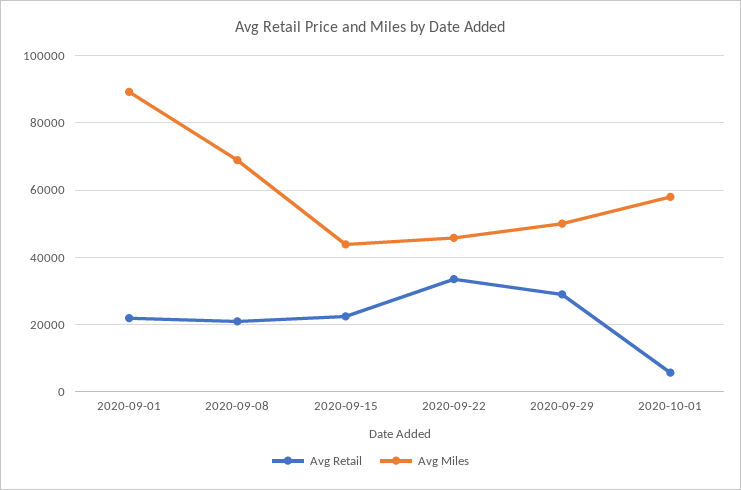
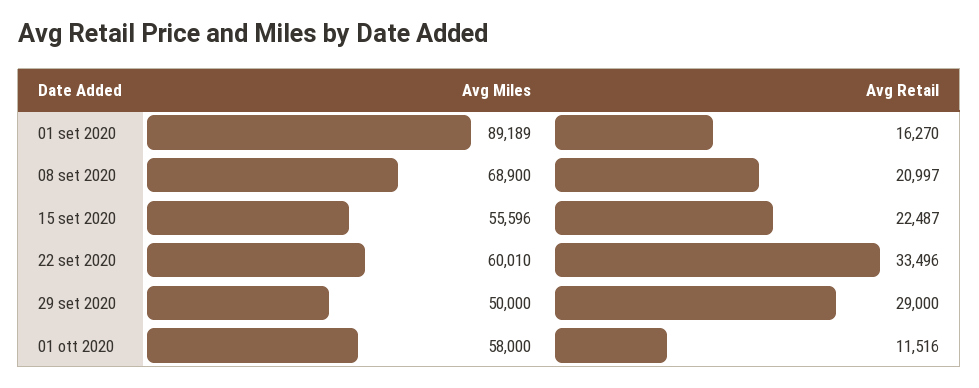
  {
    "Avg Retail": {
-     "2020-09-01": 22000,
+     "2020-09-01": 16270,
      "2020-09-08": 20997,
      "2020-09-15": 22487,
      "2020-09-22": 33496,
      "2020-09-29": 29000,
-     "2020-10-01": 6000
+     "2020-10-01": 11516
    },
    "Avg Miles": {
      "2020-09-01": 89189,
      "2020-09-08": 68900,
-     "2020-09-15": 44000,
+     "2020-09-15": 55596,
-     "2020-09-22": 46000,
+     "2020-09-22": 60010,
      "2020-09-29": 50000,
      "2020-10-01": 58000
    }
  }

